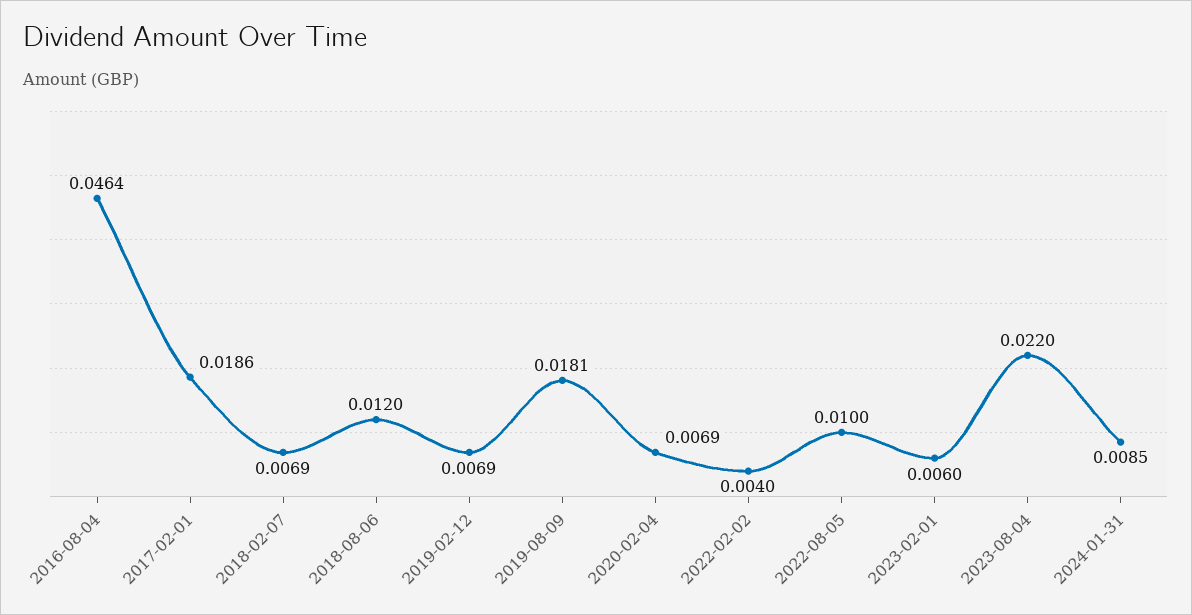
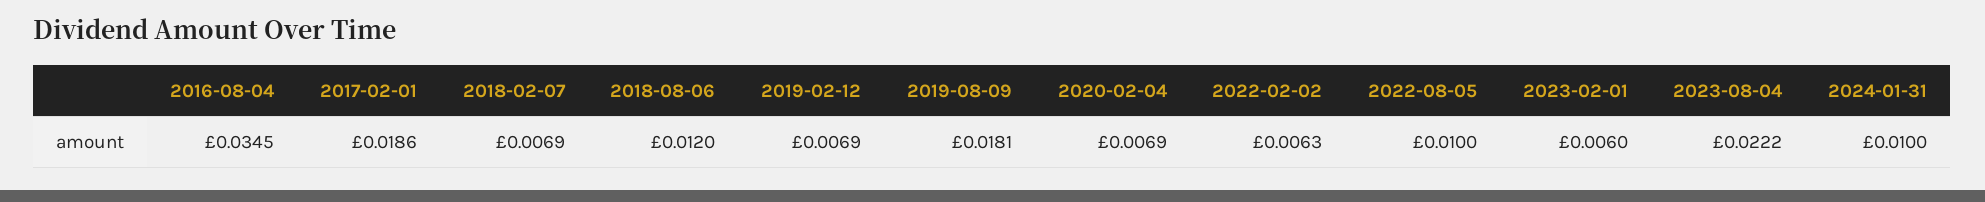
  {
-   "2016-08-04": 0.0464,
+   "2016-08-04": 0.0345,
    "2017-02-01": 0.0186,
    "2018-02-07": 0.0069,
    "2018-08-06": 0.012,
    "2019-02-12": 0.0069,
    "2019-08-09": 0.0181,
    "2020-02-04": 0.0069,
-   "2022-02-02": 0.004,
+   "2022-02-02": 0.0063,
    "2022-08-05": 0.01,
    "2023-02-01": 0.006,
-   "2023-08-04": 0.022,
+   "2023-08-04": 0.0222,
-   "2024-01-31": 0.0085
+   "2024-01-31": 0.01
  }

